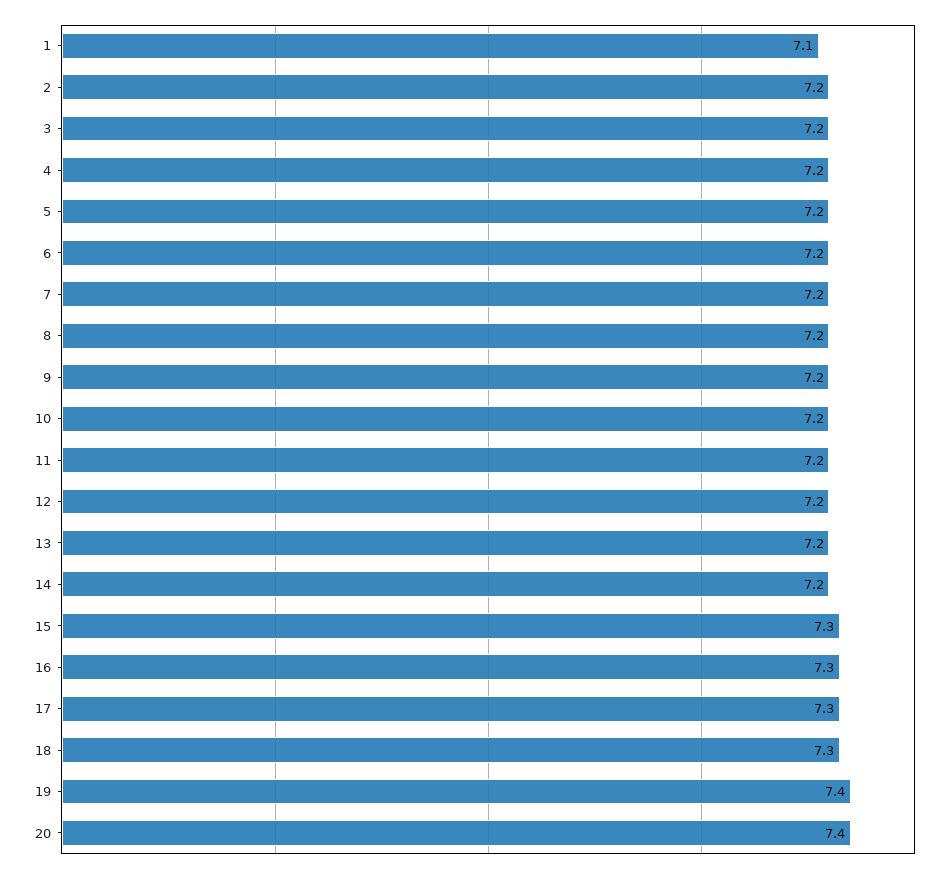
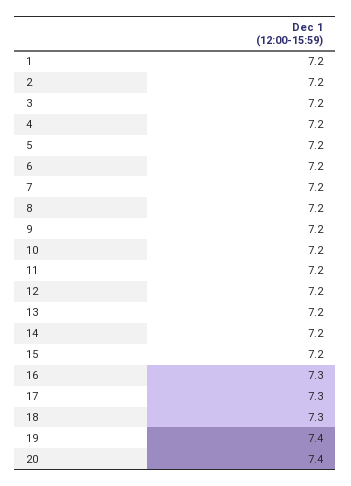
  {
-   "1": 7.1,
+   "1": 7.2,
    "2": 7.2,
    "3": 7.2,
    "4": 7.2,
    "5": 7.2,
    "6": 7.2,
    "7": 7.2,
    "8": 7.2,
    "9": 7.2,
    "10": 7.2,
    "11": 7.2,
    "12": 7.2,
    "13": 7.2,
    "14": 7.2,
-   "15": 7.3,
+   "15": 7.2,
    "16": 7.3,
    "17": 7.3,
    "18": 7.3,
    "19": 7.4,
    "20": 7.4
  }

